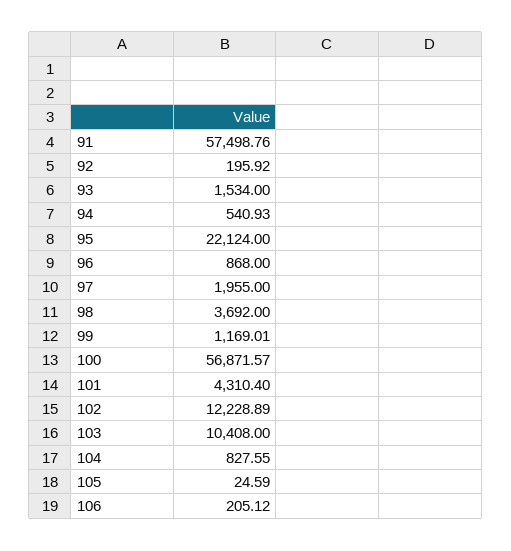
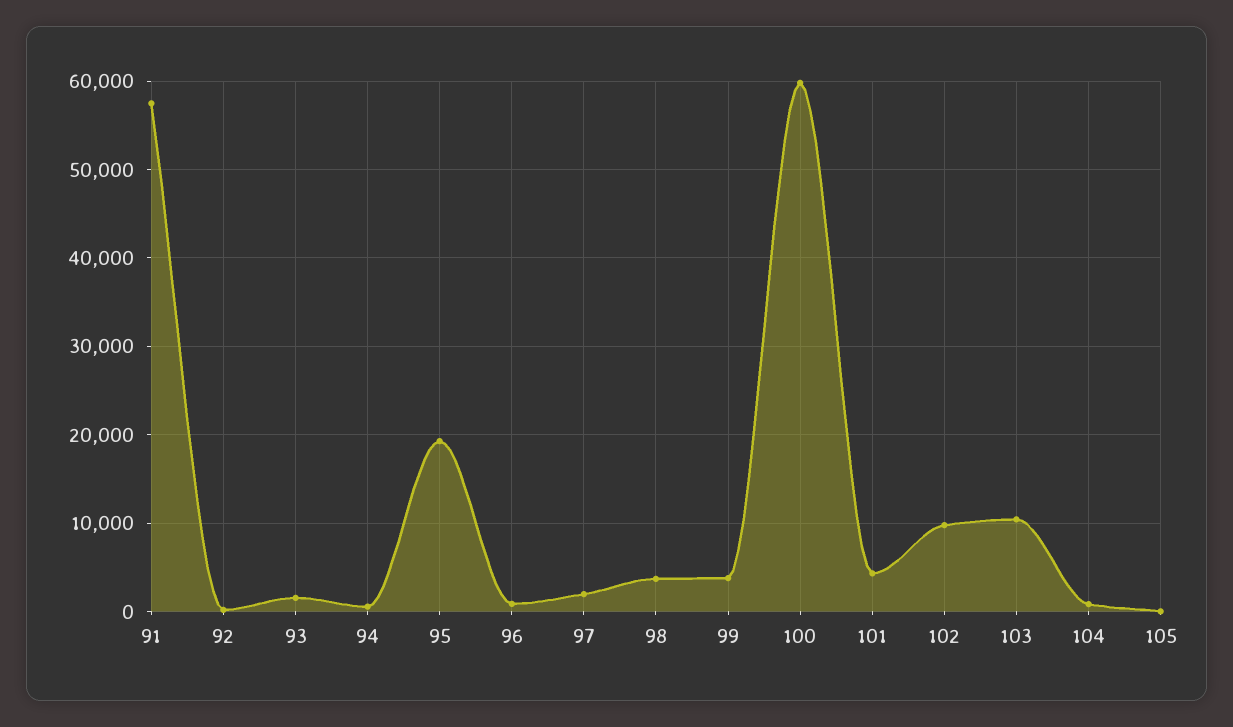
  {
    "91": 57498.76,
    "92": 195.92,
    "93": 1534,
    "94": 540.93,
-   "95": 22124,
+   "95": 19000,
    "96": 868,
    "97": 1955,
    "98": 3692,
-   "99": 1169.01,
+   "99": 4000,
-   "100": 56871.57,
+   "100": 60000,
    "101": 4310.4,
-   "102": 12228.89,
+   "102": 10000,
    "103": 10408,
    "104": 827.55,
-   "105": 24.59,
+   "105": 24.59
-   "106": 205.12
  }

